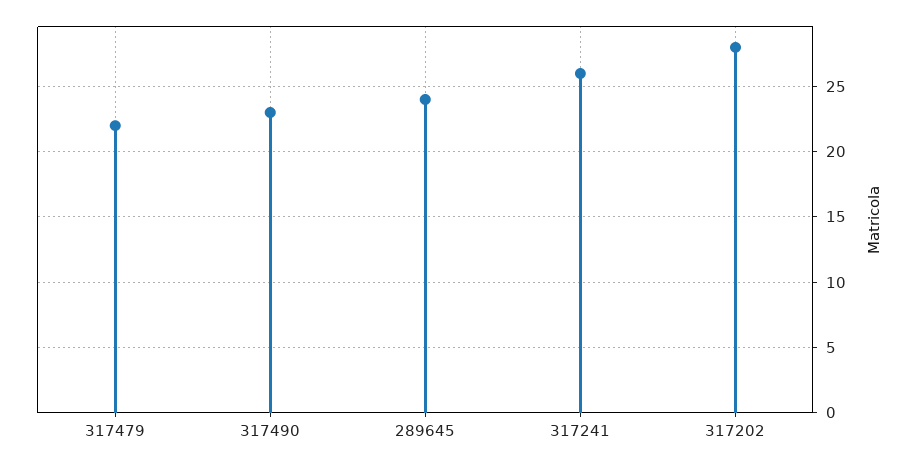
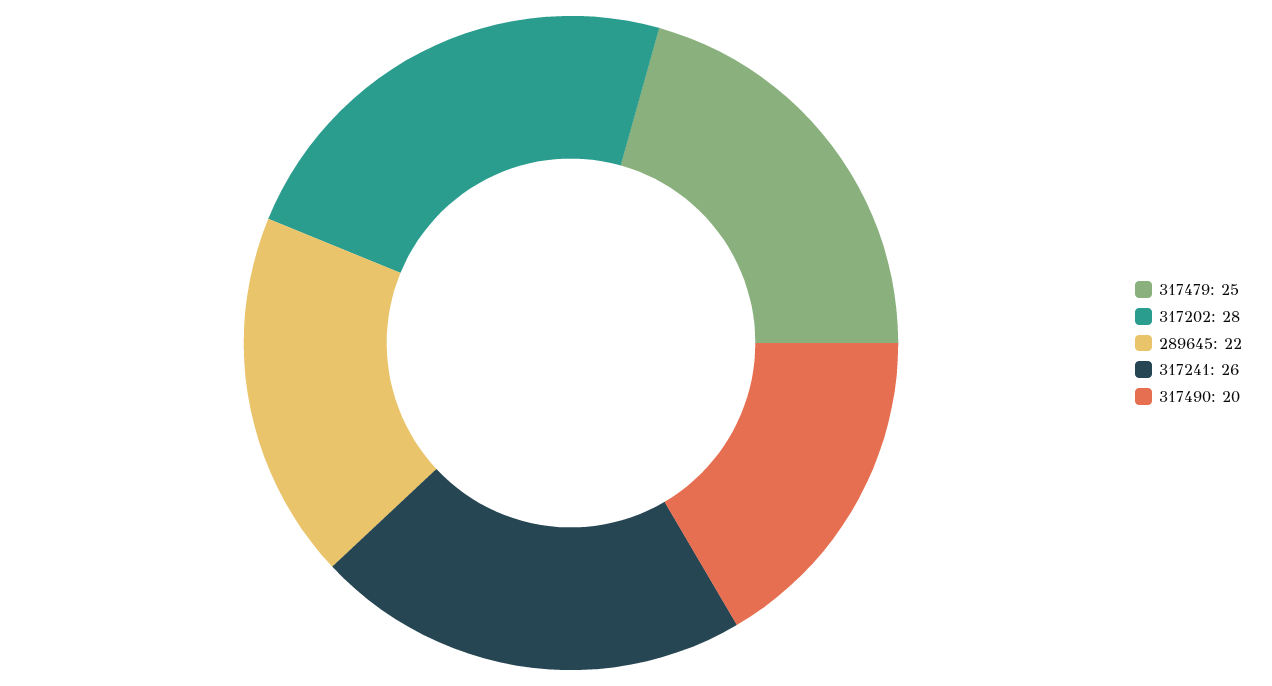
  {
-   "317479": 22,
+   "317479": 25,
-   "317490": 23,
+   "317490": 20,
-   "289645": 24,
+   "289645": 22,
    "317241": 26,
    "317202": 28
  }

